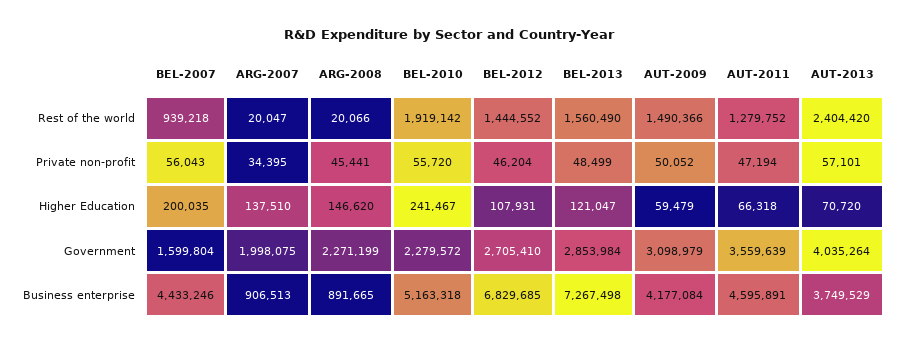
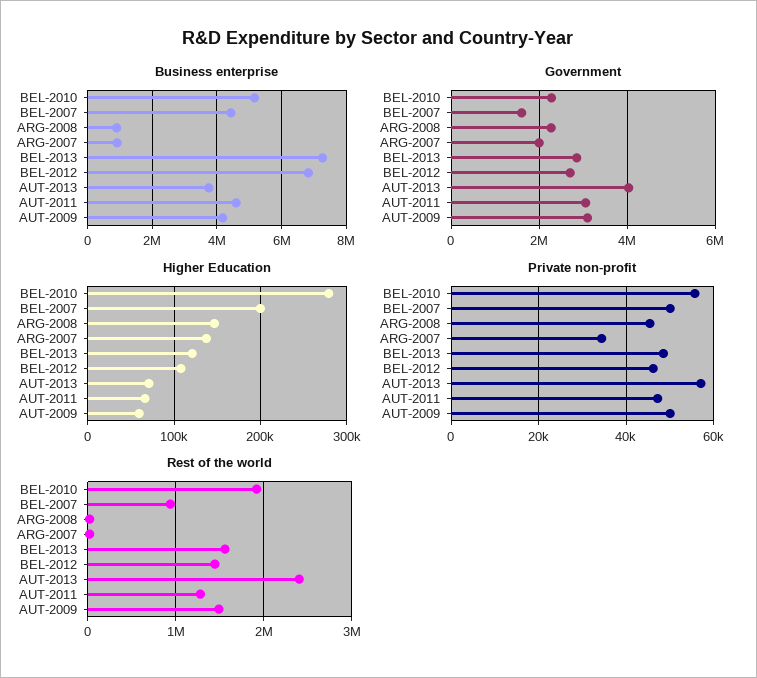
  {
    "Rest of the world": {
      "BEL-2007": 939218,
      "ARG-2007": 20047,
      "ARG-2008": 20066,
      "BEL-2010": 1919142,
      "BEL-2012": 1444552,
      "BEL-2013": 1560490,
      "AUT-2009": 1490366,
      "AUT-2011": 1279752,
      "AUT-2013": 2404420
    },
    "Private non-profit": {
-     "BEL-2007": 56043,
+     "BEL-2007": 50000,
      "ARG-2007": 34395,
      "ARG-2008": 45441,
      "BEL-2010": 55720,
      "BEL-2012": 46204,
      "BEL-2013": 48499,
      "AUT-2009": 50052,
      "AUT-2011": 47194,
      "AUT-2013": 57101
    },
    "Higher Education": {
      "BEL-2007": 200035,
      "ARG-2007": 137510,
      "ARG-2008": 146620,
-     "BEL-2010": 241467,
+     "BEL-2010": 280000,
      "BEL-2012": 107931,
      "BEL-2013": 121047,
      "AUT-2009": 59479,
      "AUT-2011": 66318,
      "AUT-2013": 70720
    },
    "Government": {
      "BEL-2007": 1599804,
      "ARG-2007": 1998075,
      "ARG-2008": 2271199,
      "BEL-2010": 2279572,
      "BEL-2012": 2705410,
      "BEL-2013": 2853984,
      "AUT-2009": 3098979,
-     "AUT-2011": 3559639,
+     "AUT-2011": 3000000,
      "AUT-2013": 4035264
    },
    "Business enterprise": {
      "BEL-2007": 4433246,
      "ARG-2007": 906513,
      "ARG-2008": 891665,
      "BEL-2010": 5163318,
      "BEL-2012": 6829685,
      "BEL-2013": 7267498,
      "AUT-2009": 4177084,
      "AUT-2011": 4595891,
      "AUT-2013": 3749529
    }
  }

